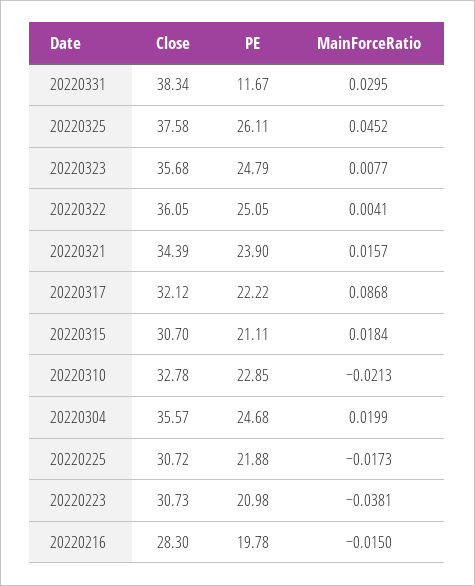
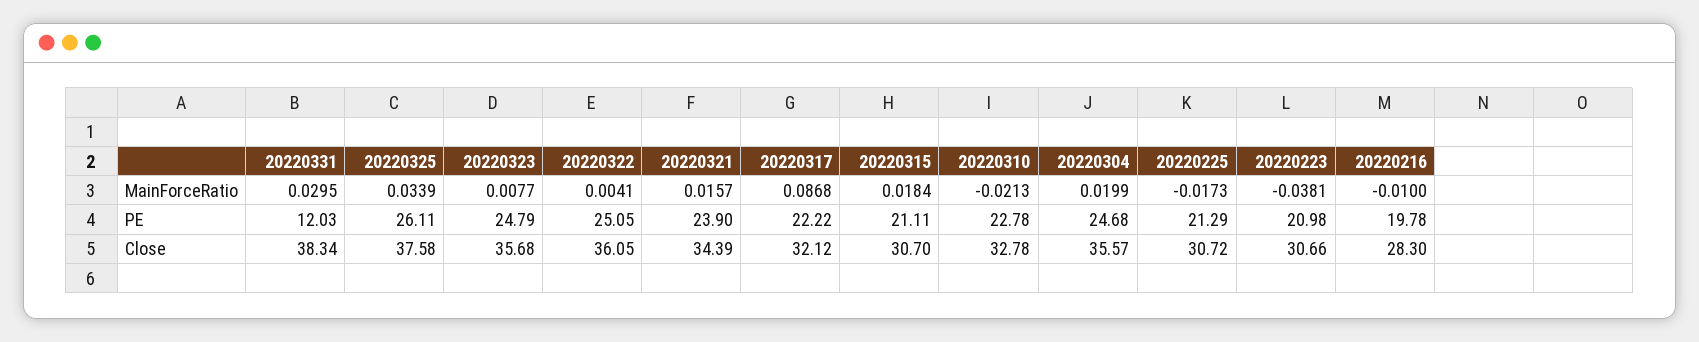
  {
    "Close": {
      "20220331": 38.34,
      "20220325": 37.58,
      "20220323": 35.68,
      "20220322": 36.05,
      "20220321": 34.39,
      "20220317": 32.12,
      "20220315": 30.7,
      "20220310": 32.78,
      "20220304": 35.57,
      "20220225": 30.72,
-     "20220223": 30.73,
+     "20220223": 30.66,
      "20220216": 28.3
    },
    "PE": {
-     "20220331": 11.67,
+     "20220331": 12.03,
      "20220325": 26.11,
      "20220323": 24.79,
      "20220322": 25.05,
      "20220321": 23.9,
      "20220317": 22.22,
      "20220315": 21.11,
-     "20220310": 22.85,
+     "20220310": 22.78,
      "20220304": 24.68,
-     "20220225": 21.88,
+     "20220225": 21.29,
      "20220223": 20.98,
      "20220216": 19.78
    },
    "MainForceRatio": {
      "20220331": 0.0295,
-     "20220325": 0.0452,
+     "20220325": 0.0339,
      "20220323": 0.0077,
      "20220322": 0.0041,
      "20220321": 0.0157,
      "20220317": 0.0868,
      "20220315": 0.0184,
      "20220310": -0.0213,
      "20220304": 0.0199,
      "20220225": -0.0173,
      "20220223": -0.0381,
-     "20220216": -0.015
+     "20220216": -0.01
    }
  }

